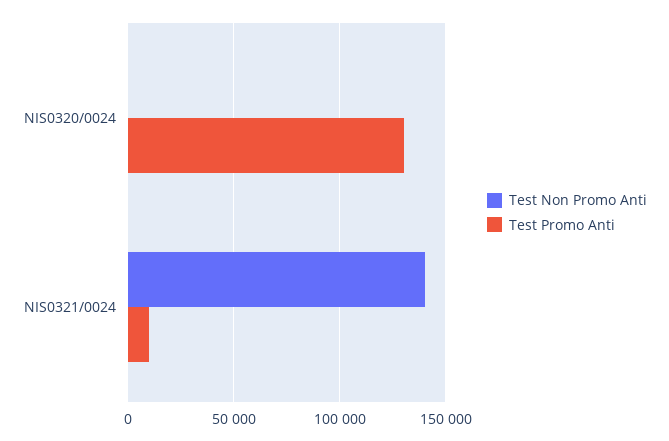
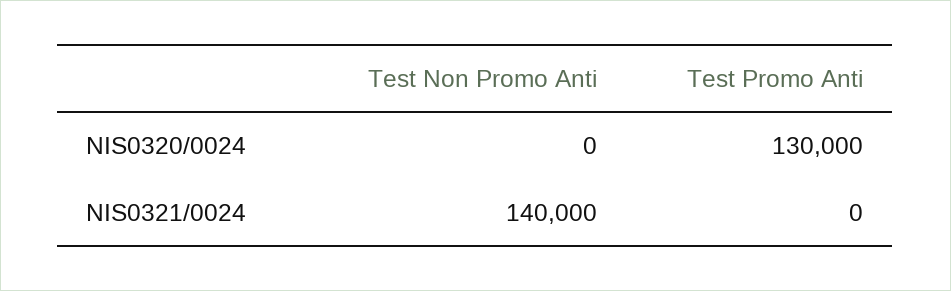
  {
    "Test Non Promo Anti": {
      "NIS0320/0024": 0,
      "NIS0321/0024": 140000
    },
    "Test Promo Anti": {
      "NIS0320/0024": 130000,
-     "NIS0321/0024": 10000
+     "NIS0321/0024": 0
    }
  }

